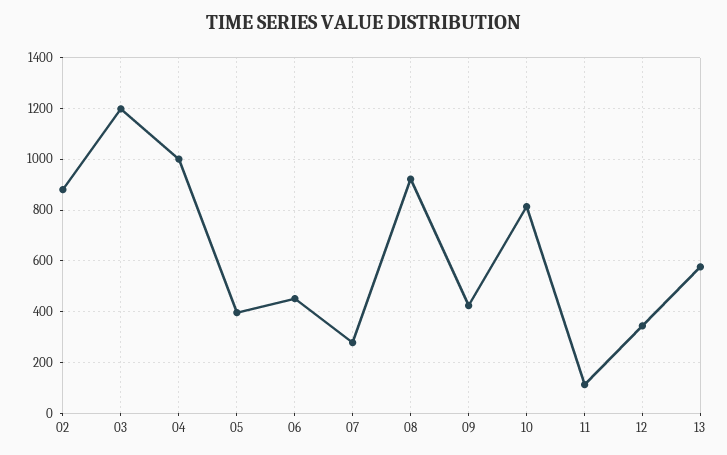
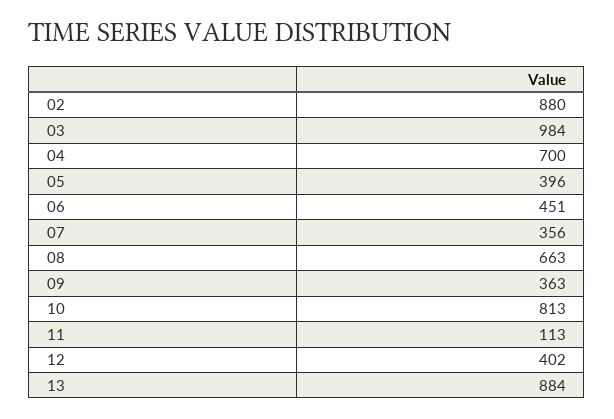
  {
    "02": 880,
-   "03": 1200,
+   "03": 984,
-   "04": 1000,
+   "04": 700,
    "05": 396,
    "06": 451,
-   "07": 275,
+   "07": 356,
-   "08": 925,
+   "08": 663,
-   "09": 425,
+   "09": 363,
    "10": 813,
    "11": 113,
-   "12": 350,
+   "12": 402,
-   "13": 575
+   "13": 884
  }

